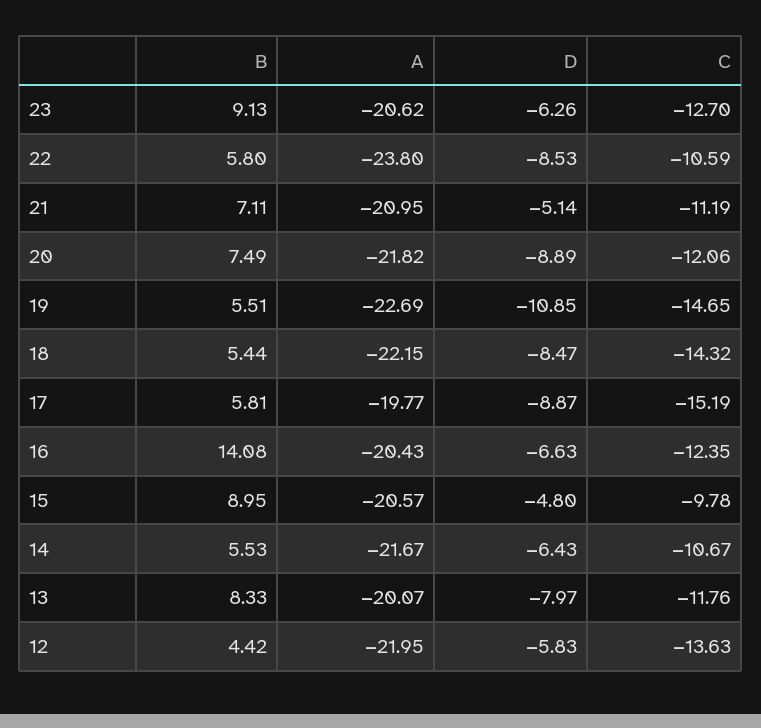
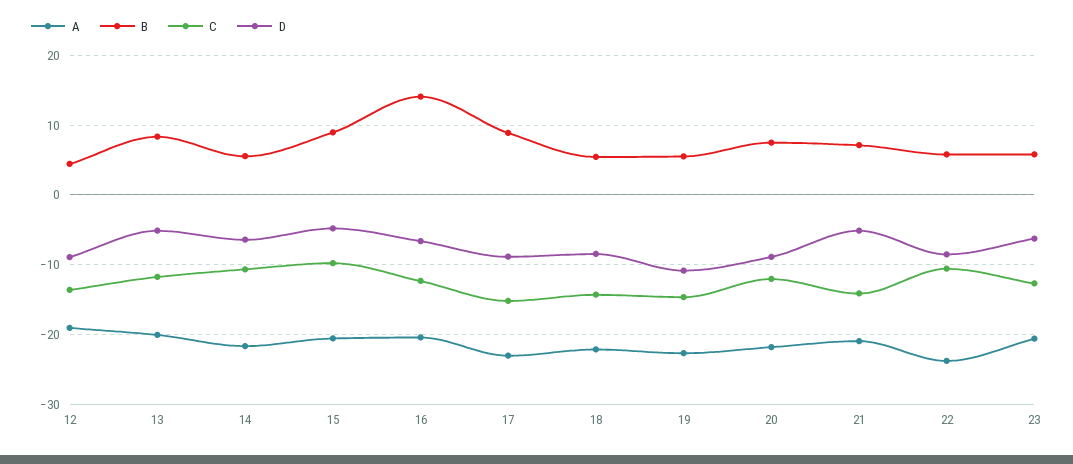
  {
    "B": {
-     "23": 9.13,
+     "23": 6,
      "22": 5.8,
      "21": 7.11,
      "20": 7.49,
      "19": 5.51,
      "18": 5.44,
-     "17": 5.81,
+     "17": 9,
      "16": 14.08,
      "15": 8.95,
      "14": 5.53,
      "13": 8.33,
      "12": 4.42
    },
    "A": {
      "23": -20.62,
      "22": -23.8,
      "21": -20.95,
      "20": -21.82,
      "19": -22.69,
      "18": -22.15,
-     "17": -19.77,
+     "17": -23,
      "16": -20.43,
      "15": -20.57,
      "14": -21.67,
      "13": -20.07,
-     "12": -21.95
+     "12": -19
    },
    "D": {
      "23": -6.26,
      "22": -8.53,
      "21": -5.14,
      "20": -8.89,
      "19": -10.85,
      "18": -8.47,
      "17": -8.87,
      "16": -6.63,
      "15": -4.8,
      "14": -6.43,
-     "13": -7.97,
+     "13": -5,
-     "12": -5.83
+     "12": -9
    },
    "C": {
      "23": -12.7,
      "22": -10.59,
-     "21": -11.19,
+     "21": -14,
      "20": -12.06,
      "19": -14.65,
      "18": -14.32,
      "17": -15.19,
      "16": -12.35,
      "15": -9.78,
      "14": -10.67,
      "13": -11.76,
      "12": -13.63
    }
  }

